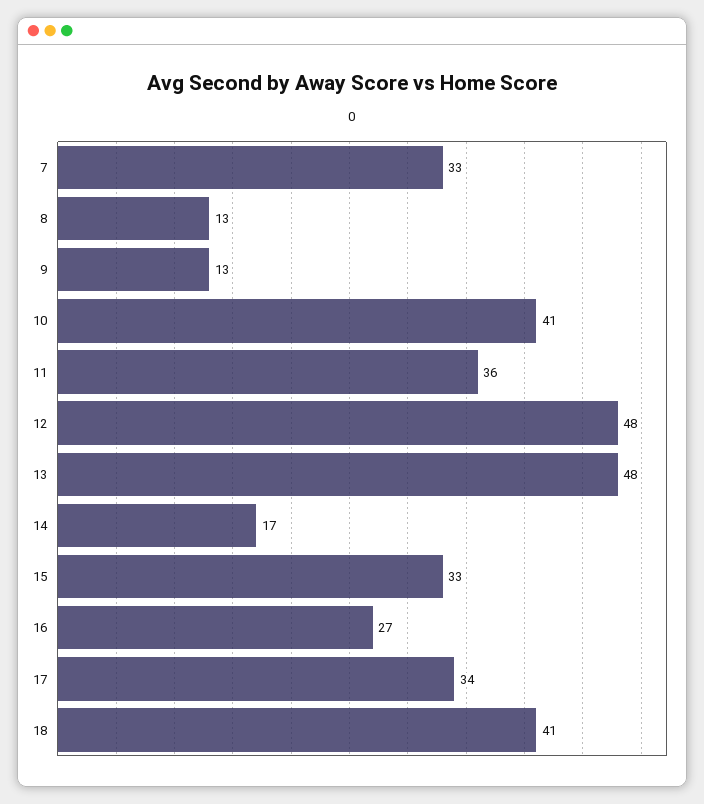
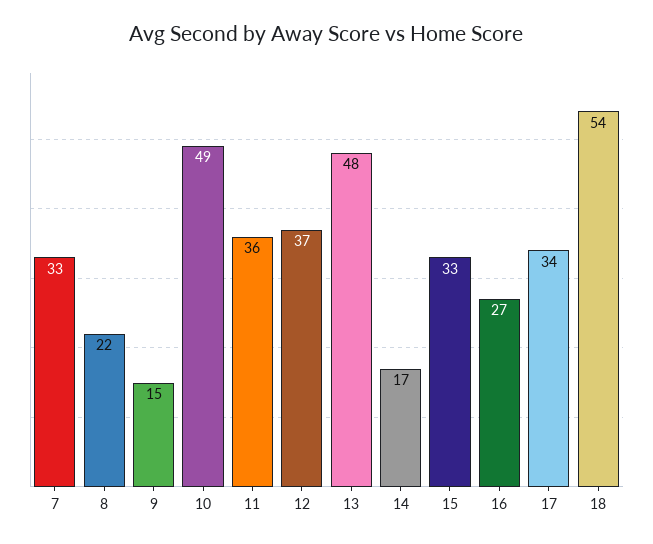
  {
    "7": 33,
-   "8": 13,
+   "8": 22,
-   "9": 13,
+   "9": 15,
-   "10": 41,
+   "10": 49,
    "11": 36,
-   "12": 48,
+   "12": 37,
    "13": 48,
    "14": 17,
    "15": 33,
    "16": 27,
    "17": 34,
-   "18": 41
+   "18": 54
  }

